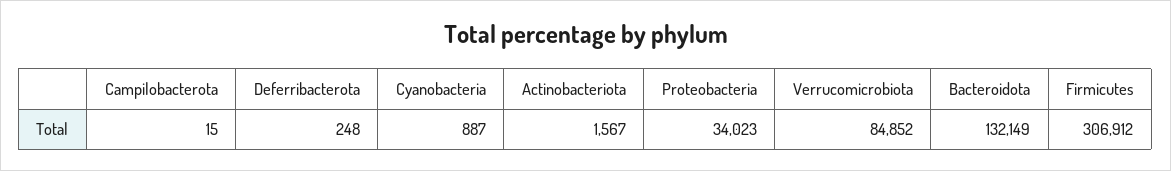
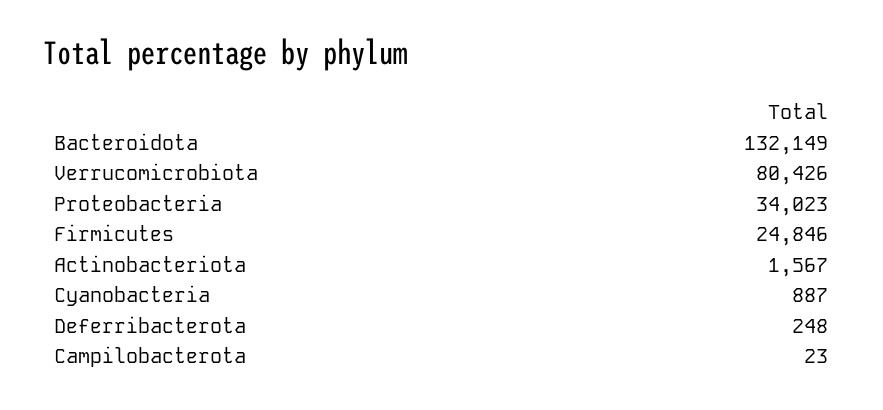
  {
-   "Campilobacterota": 15,
+   "Campilobacterota": 23,
    "Deferribacterota": 248,
    "Cyanobacteria": 887,
    "Actinobacteriota": 1567,
    "Proteobacteria": 34023,
-   "Verrucomicrobiota": 84852,
+   "Verrucomicrobiota": 80426,
    "Bacteroidota": 132149,
-   "Firmicutes": 306912
+   "Firmicutes": 24846
  }

